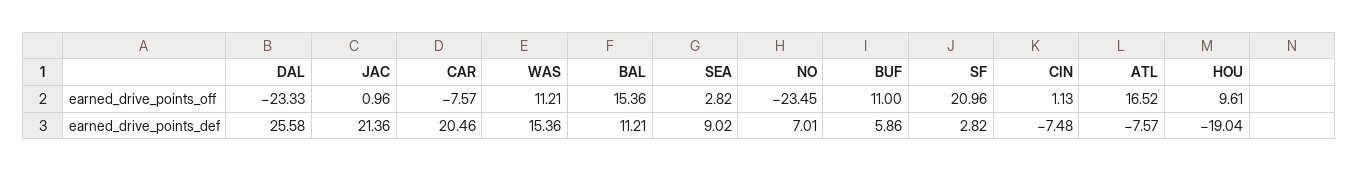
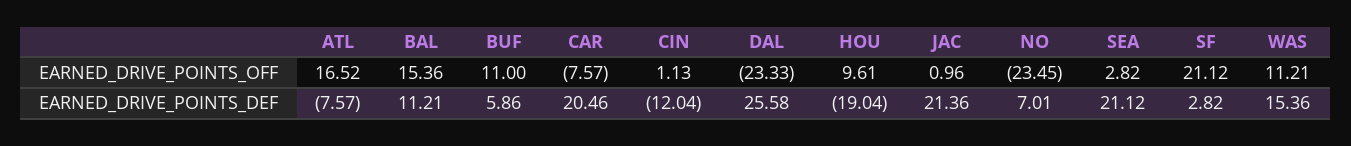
  {
    "DAL": {
      "earned_drive_points_off": -23.33,
      "earned_drive_points_def": 25.58
    },
    "JAC": {
      "earned_drive_points_off": 0.96,
      "earned_drive_points_def": 21.36
    },
    "CAR": {
      "earned_drive_points_off": -7.57,
      "earned_drive_points_def": 20.46
    },
    "WAS": {
      "earned_drive_points_off": 11.21,
      "earned_drive_points_def": 15.36
    },
    "BAL": {
      "earned_drive_points_off": 15.36,
      "earned_drive_points_def": 11.21
    },
    "SEA": {
      "earned_drive_points_off": 2.82,
-     "earned_drive_points_def": 9.02
+     "earned_drive_points_def": 21.12
    },
    "NO": {
      "earned_drive_points_off": -23.45,
      "earned_drive_points_def": 7.01
    },
    "BUF": {
      "earned_drive_points_off": 11,
      "earned_drive_points_def": 5.86
    },
    "SF": {
-     "earned_drive_points_off": 20.96,
+     "earned_drive_points_off": 21.12,
      "earned_drive_points_def": 2.82
    },
    "CIN": {
      "earned_drive_points_off": 1.13,
-     "earned_drive_points_def": -7.48
+     "earned_drive_points_def": -12.04
    },
    "ATL": {
      "earned_drive_points_off": 16.52,
      "earned_drive_points_def": -7.57
    },
    "HOU": {
      "earned_drive_points_off": 9.61,
      "earned_drive_points_def": -19.04
    }
  }

